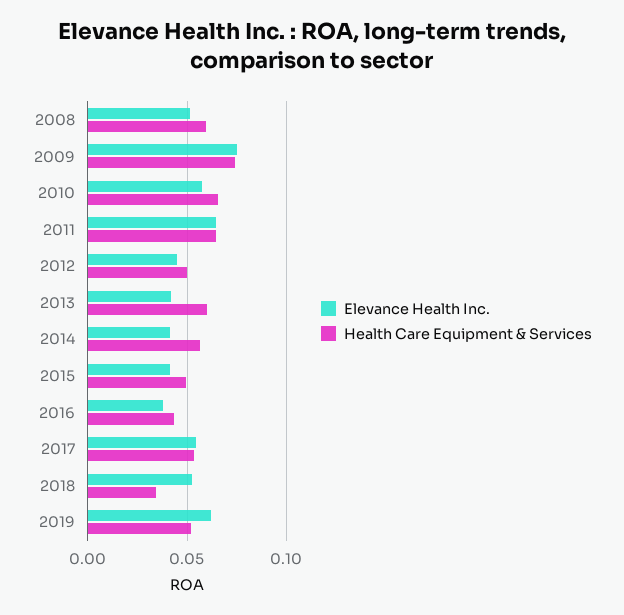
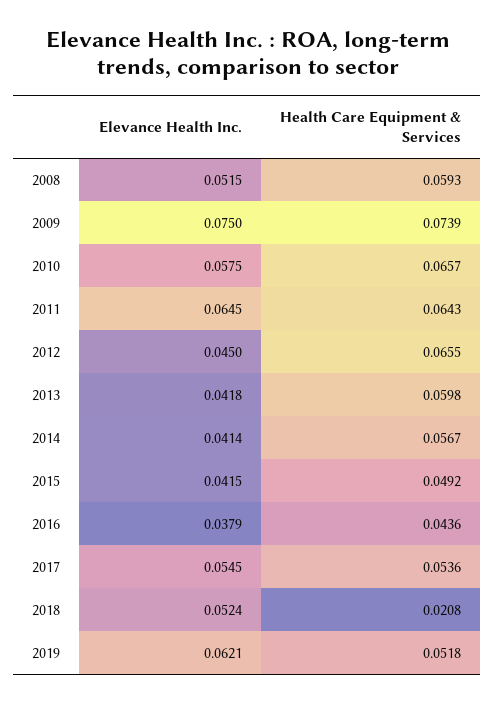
  {
    "Elevance Health Inc.": {
      "2008": 0.0515,
      "2009": 0.075,
      "2010": 0.0575,
      "2011": 0.0645,
      "2012": 0.045,
      "2013": 0.0418,
      "2014": 0.0414,
      "2015": 0.0415,
      "2016": 0.0379,
      "2017": 0.0545,
      "2018": 0.0524,
      "2019": 0.0621
    },
    "Health Care Equipment & Services": {
      "2008": 0.0593,
      "2009": 0.0739,
      "2010": 0.0657,
      "2011": 0.0643,
-     "2012": 0.05,
+     "2012": 0.0655,
      "2013": 0.0598,
      "2014": 0.0567,
      "2015": 0.0492,
      "2016": 0.0436,
      "2017": 0.0536,
-     "2018": 0.035,
+     "2018": 0.0208,
      "2019": 0.0518
    }
  }

